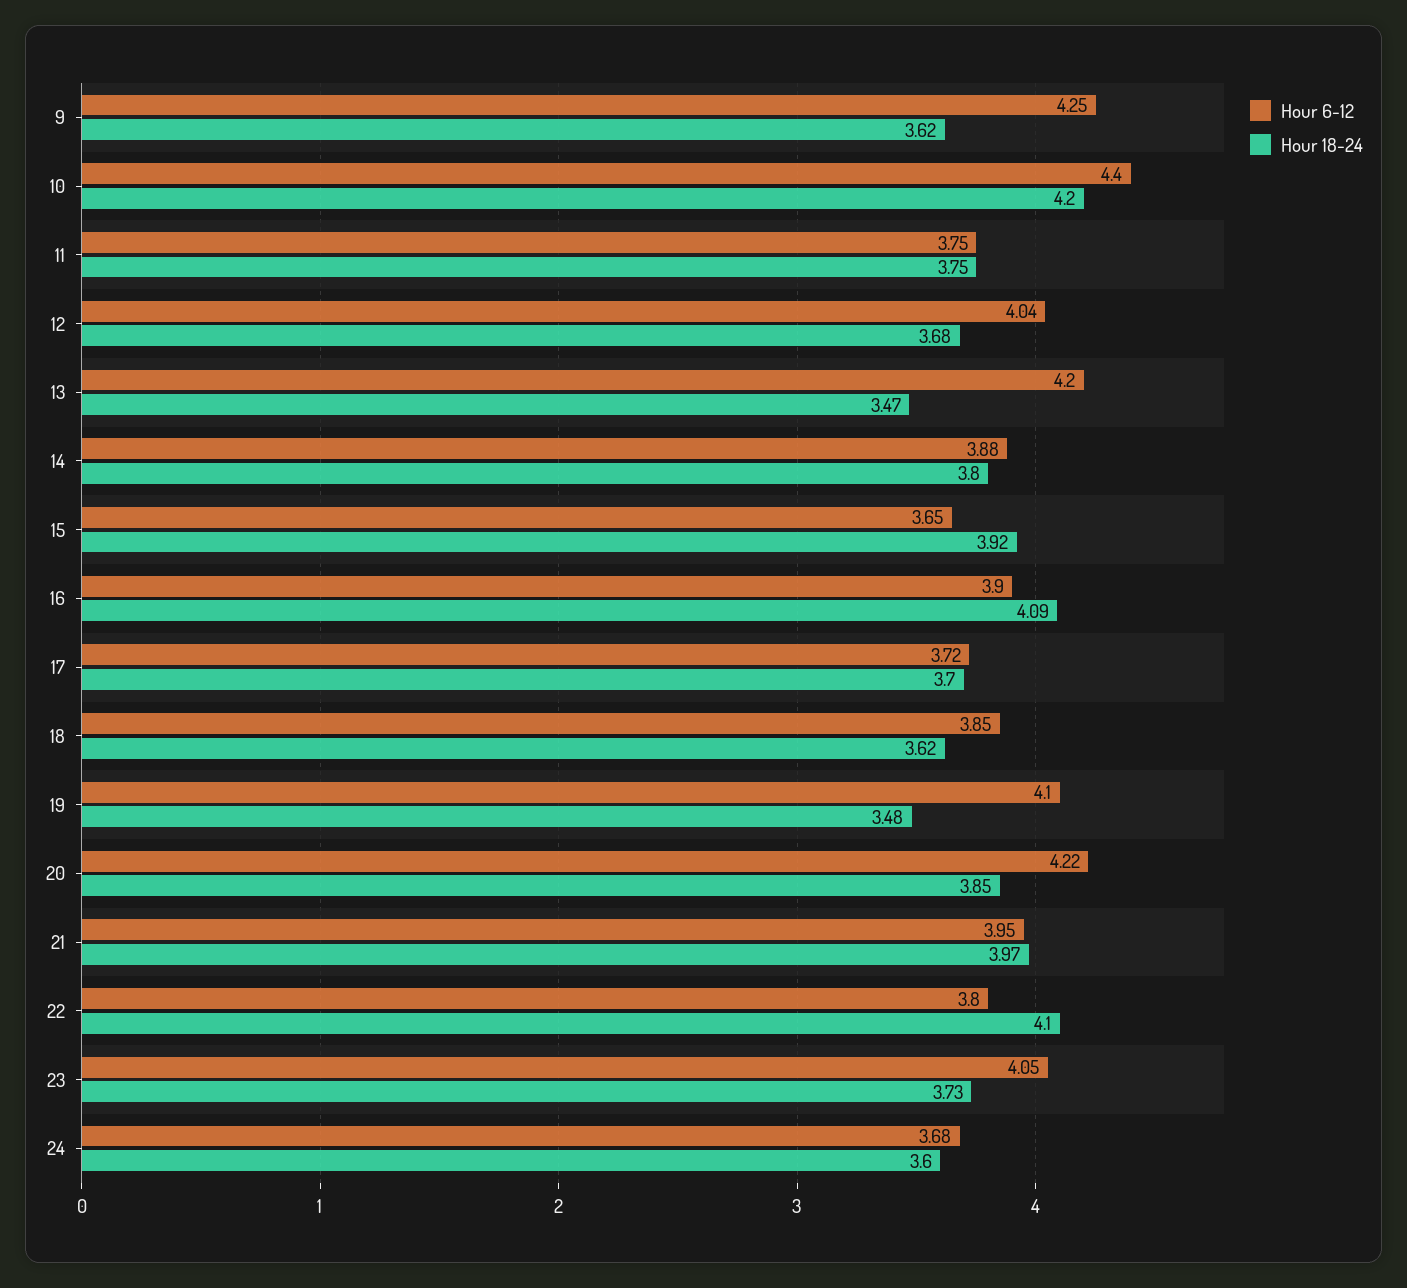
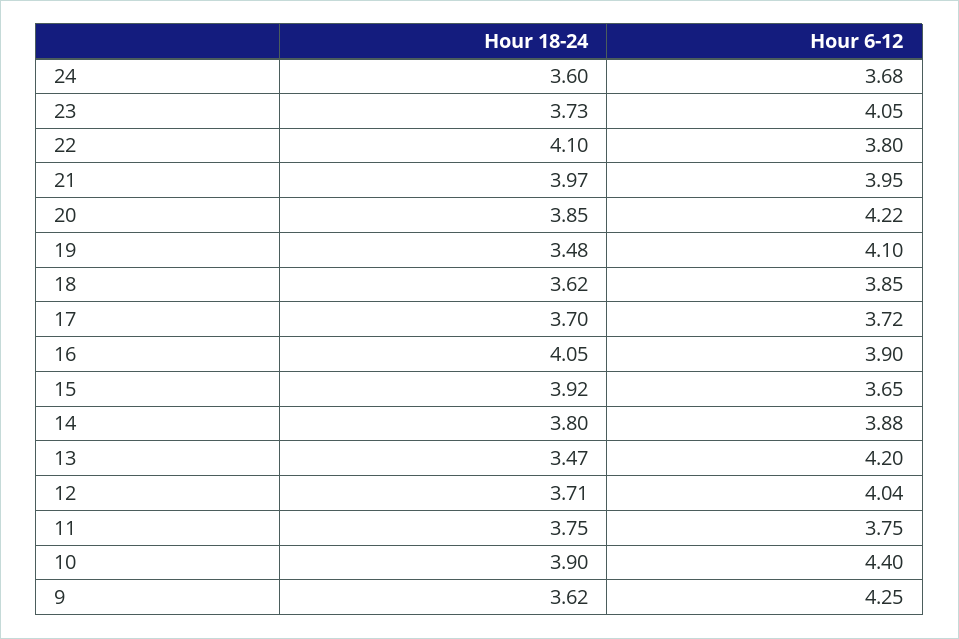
  {
    "Hour 6-12": {
      "9": 4.25,
      "10": 4.4,
      "11": 3.75,
      "12": 4.04,
      "13": 4.2,
      "14": 3.88,
      "15": 3.65,
      "16": 3.9,
      "17": 3.72,
      "18": 3.85,
      "19": 4.1,
      "20": 4.22,
      "21": 3.95,
      "22": 3.8,
      "23": 4.05,
      "24": 3.68
    },
    "Hour 18-24": {
      "9": 3.62,
-     "10": 4.2,
+     "10": 3.9,
      "11": 3.75,
-     "12": 3.68,
+     "12": 3.71,
      "13": 3.47,
      "14": 3.8,
      "15": 3.92,
-     "16": 4.09,
+     "16": 4.05,
      "17": 3.7,
      "18": 3.62,
      "19": 3.48,
      "20": 3.85,
      "21": 3.97,
      "22": 4.1,
      "23": 3.73,
      "24": 3.6
    }
  }

